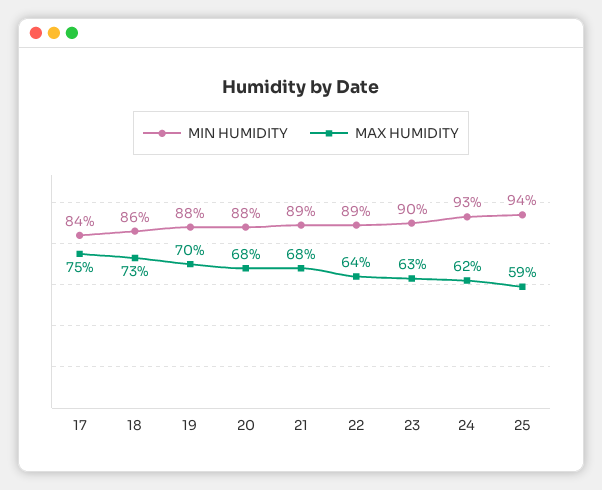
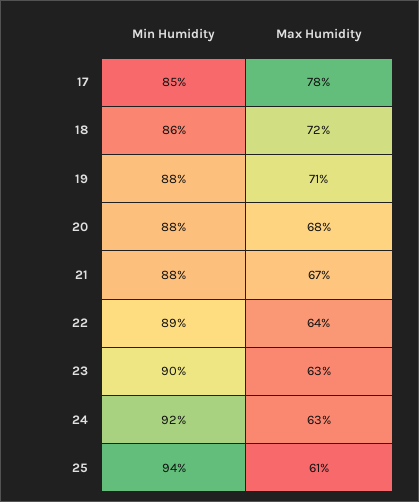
  {
    "MIN HUMIDITY": {
-     "17": 84,
+     "17": 85,
      "18": 86,
      "19": 88,
      "20": 88,
-     "21": 89,
+     "21": 88,
      "22": 89,
      "23": 90,
-     "24": 93,
+     "24": 92,
      "25": 94
    },
    "MAX HUMIDITY": {
-     "17": 75,
+     "17": 78,
-     "18": 73,
+     "18": 72,
-     "19": 70,
+     "19": 71,
      "20": 68,
-     "21": 68,
+     "21": 67,
      "22": 64,
      "23": 63,
-     "24": 62,
+     "24": 63,
-     "25": 59
+     "25": 61
    }
  }

